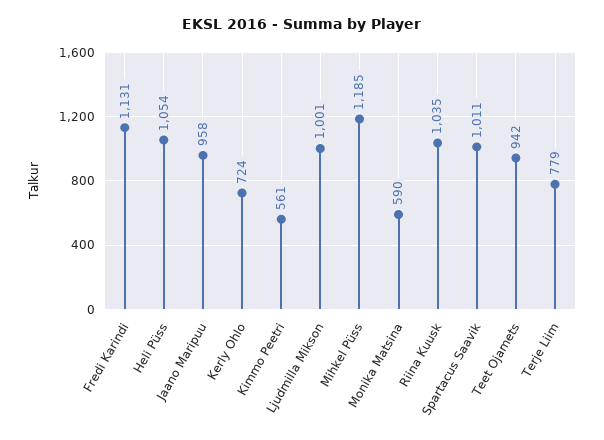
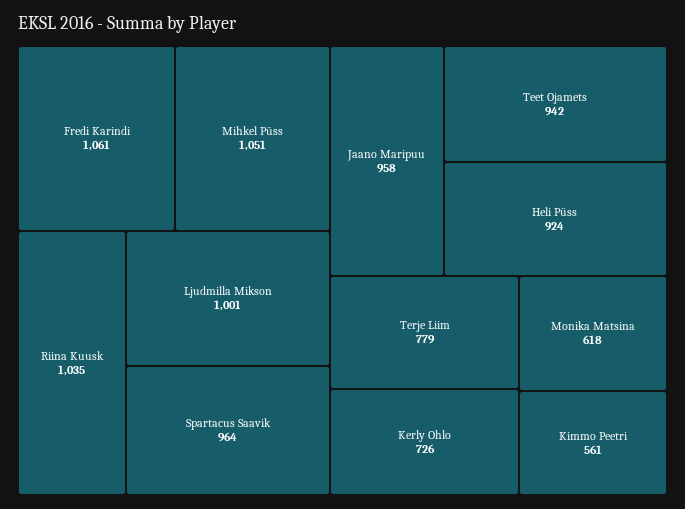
  {
-   "Fredi Karindi": 1131,
+   "Fredi Karindi": 1061,
-   "Heli Püss": 1054,
+   "Heli Püss": 924,
    "Jaano Maripuu": 958,
-   "Kerly Ohlo": 724,
+   "Kerly Ohlo": 726,
    "Kimmo Peetri": 561,
    "Ljudmilla Mikson": 1001,
-   "Mihkel Püss": 1185,
+   "Mihkel Püss": 1051,
-   "Monika Matsina": 590,
+   "Monika Matsina": 618,
    "Riina Kuusk": 1035,
-   "Spartacus Saavik": 1011,
+   "Spartacus Saavik": 964,
    "Teet Ojamets": 942,
    "Terje Liim": 779
  }

